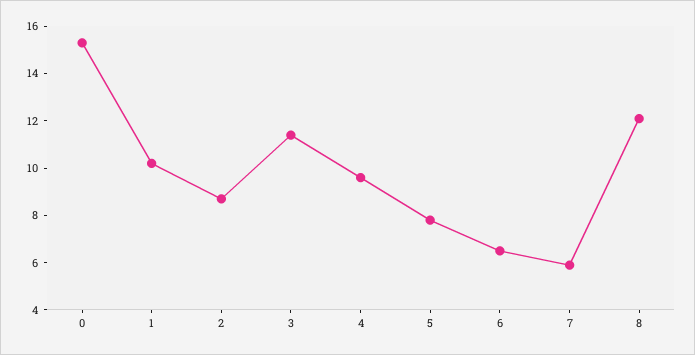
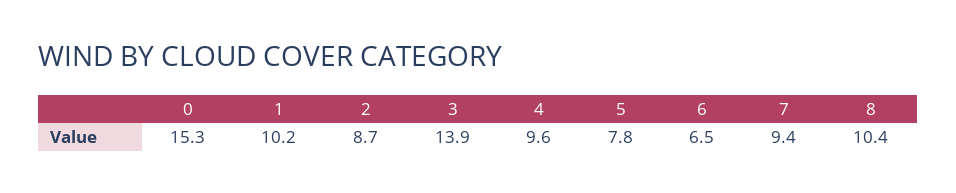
  {
    "0": 15.3,
    "1": 10.2,
    "2": 8.7,
-   "3": 11.5,
+   "3": 13.9,
    "4": 9.6,
    "5": 7.8,
    "6": 6.5,
-   "7": 6,
+   "7": 9.4,
-   "8": 12
+   "8": 10.4
  }

